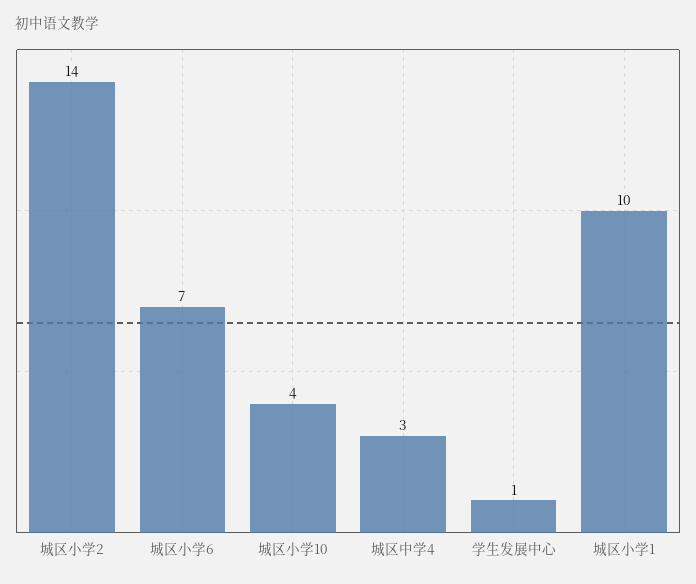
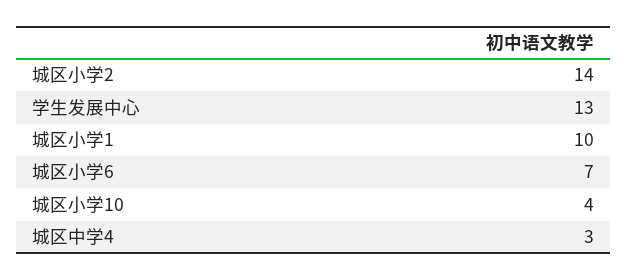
  {
    "城区小学2": 14,
    "城区小学6": 7,
    "城区小学10": 4,
    "城区中学4": 3,
-   "学生发展中心": 1,
+   "学生发展中心": 13,
    "城区小学1": 10
  }

